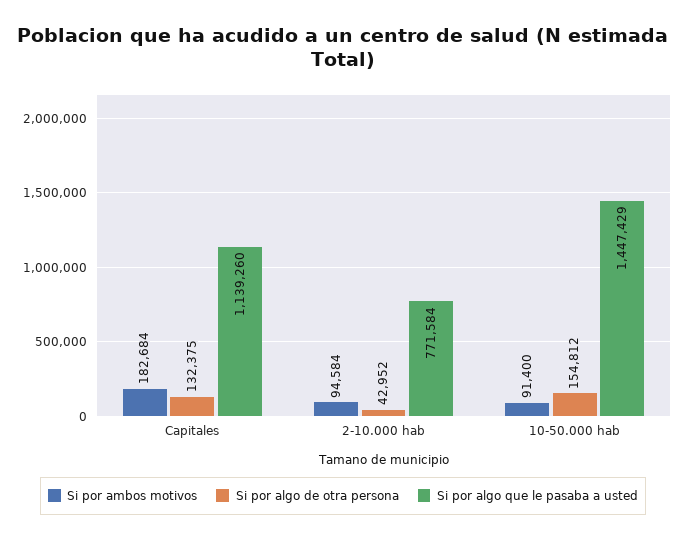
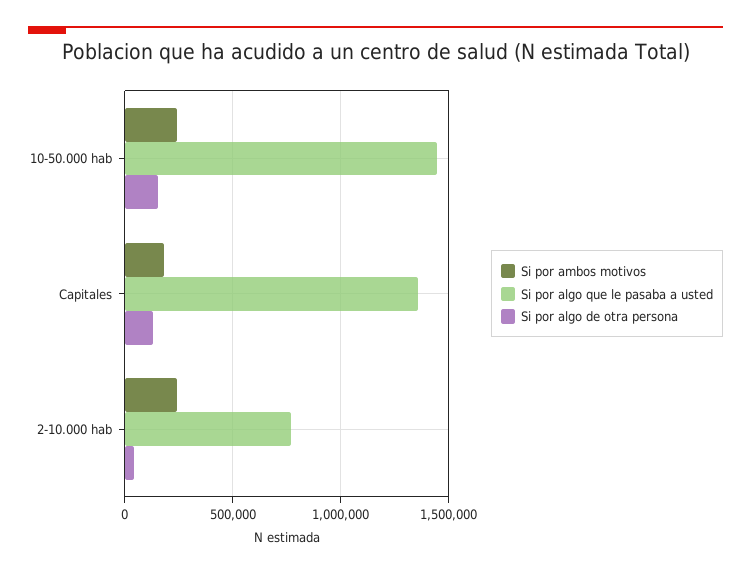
  {
    "Si por ambos motivos": {
      "Capitales": 182684,
-     "2-10.000 hab": 94584,
+     "2-10.000 hab": 250000,
-     "10-50.000 hab": 91400
+     "10-50.000 hab": 250000
    },
    "Si por algo de otra persona": {
      "Capitales": 132375,
      "2-10.000 hab": 42952,
      "10-50.000 hab": 154812
    },
    "Si por algo que le pasaba a usted": {
-     "Capitales": 1139260,
+     "Capitales": 1350000,
      "2-10.000 hab": 771584,
      "10-50.000 hab": 1447429
    }
  }

